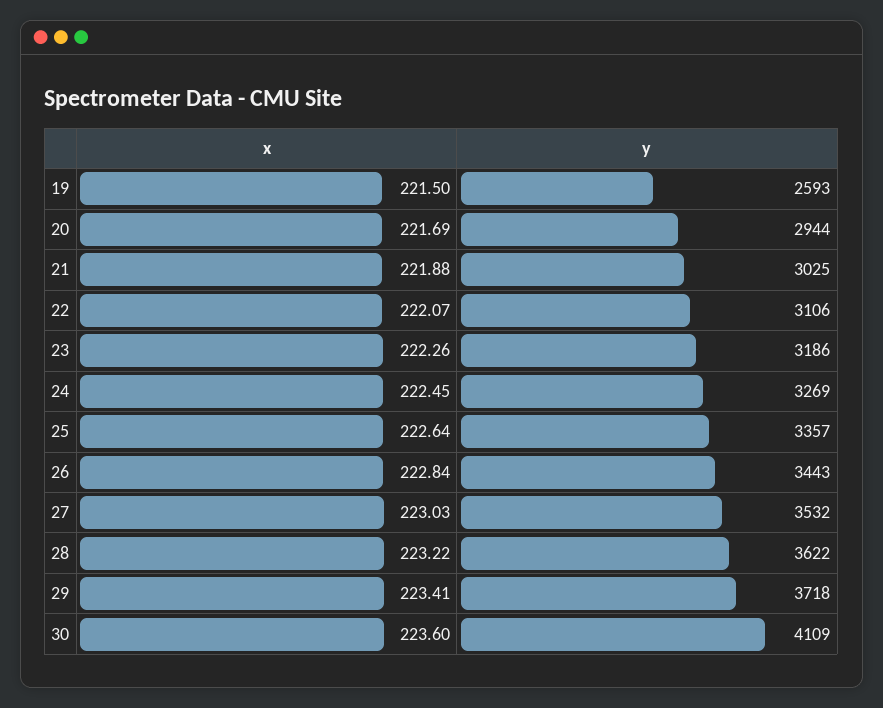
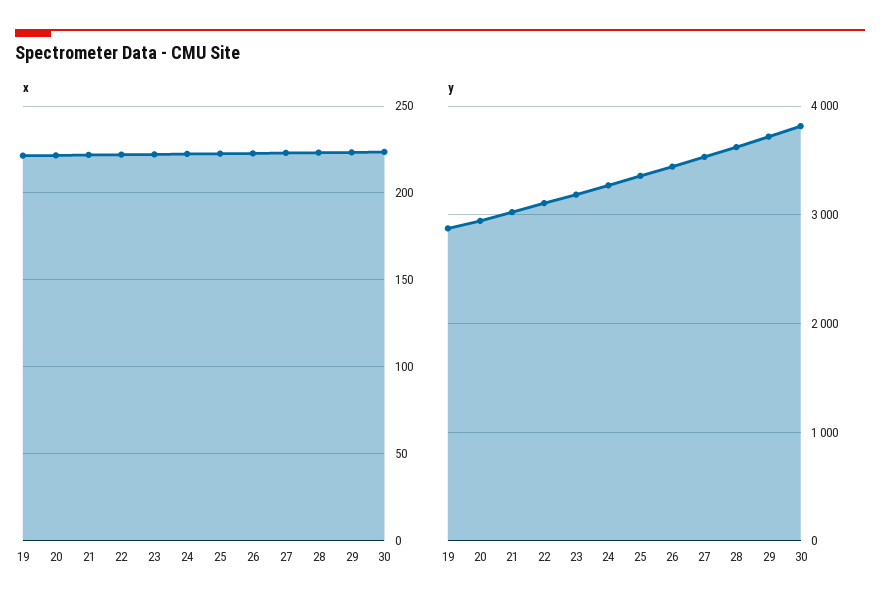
  {
    "x": {
      "19": 221.5,
      "20": 221.69,
      "21": 221.88,
      "22": 222.07,
      "23": 222.26,
      "24": 222.45,
      "25": 222.64,
      "26": 222.84,
      "27": 223.03,
      "28": 223.22,
      "29": 223.41,
      "30": 223.6
    },
    "y": {
-     "19": 2593,
+     "19": 2900,
      "20": 2944,
      "21": 3025,
      "22": 3106,
      "23": 3186,
      "24": 3269,
      "25": 3357,
      "26": 3443,
      "27": 3532,
      "28": 3622,
      "29": 3718,
-     "30": 4109
+     "30": 3800
    }
  }

